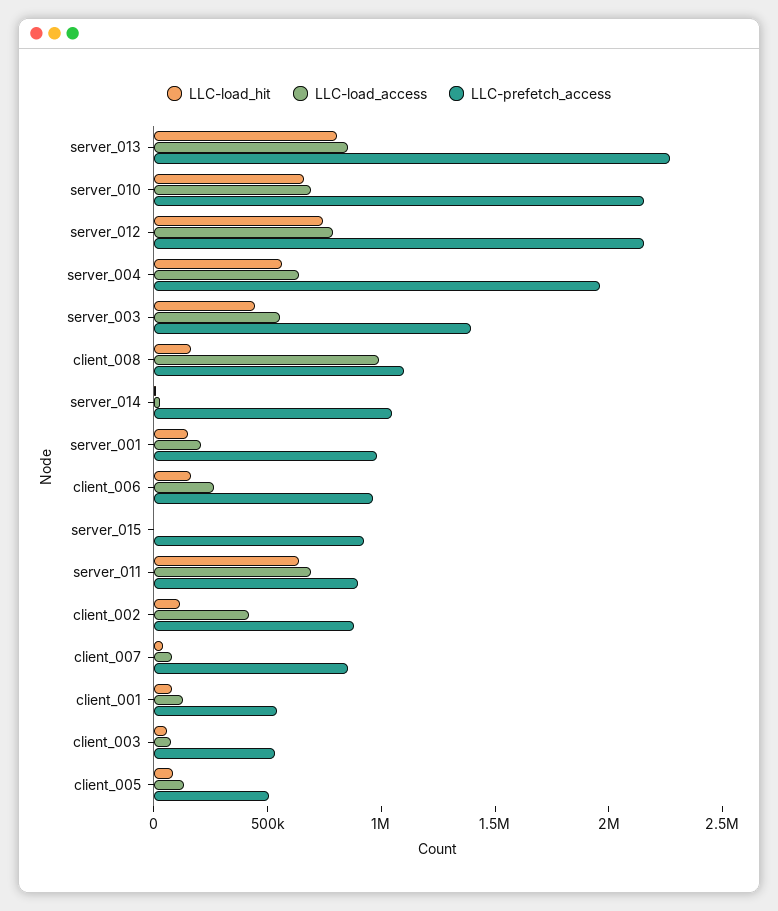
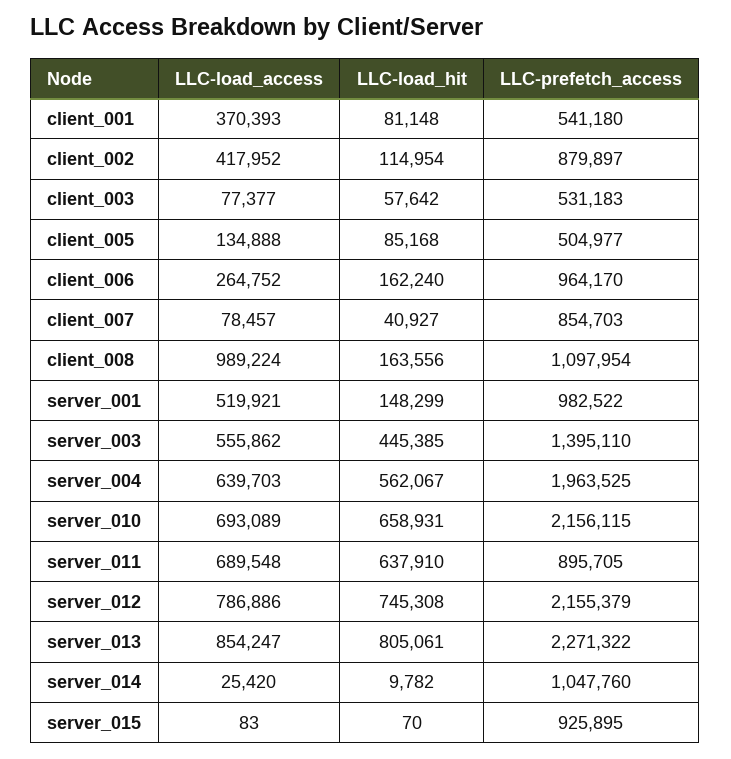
  {
    "LLC-load_hit": {
      "server_013": 805061,
      "server_010": 658931,
      "server_012": 745308,
      "server_004": 562067,
      "server_003": 445385,
      "client_008": 163556,
      "server_014": 9782,
      "server_001": 148299,
      "client_006": 162240,
      "server_015": 70,
      "server_011": 637910,
      "client_002": 114954,
      "client_007": 40927,
      "client_001": 81148,
      "client_003": 57642,
      "client_005": 85168
    },
    "LLC-load_access": {
      "server_013": 854247,
      "server_010": 693089,
      "server_012": 786886,
      "server_004": 639703,
      "server_003": 555862,
      "client_008": 989224,
      "server_014": 25420,
-     "server_001": 200000,
+     "server_001": 519921,
      "client_006": 264752,
      "server_015": 83,
      "server_011": 689548,
      "client_002": 417952,
      "client_007": 78457,
-     "client_001": 100000,
+     "client_001": 370393,
      "client_003": 77377,
      "client_005": 134888
    },
    "LLC-prefetch_access": {
      "server_013": 2271322,
      "server_010": 2156115,
      "server_012": 2155379,
      "server_004": 1963525,
      "server_003": 1395110,
      "client_008": 1097954,
      "server_014": 1047760,
      "server_001": 982522,
      "client_006": 964170,
      "server_015": 925895,
      "server_011": 895705,
      "client_002": 879897,
      "client_007": 854703,
      "client_001": 541180,
      "client_003": 531183,
      "client_005": 504977
    }
  }

